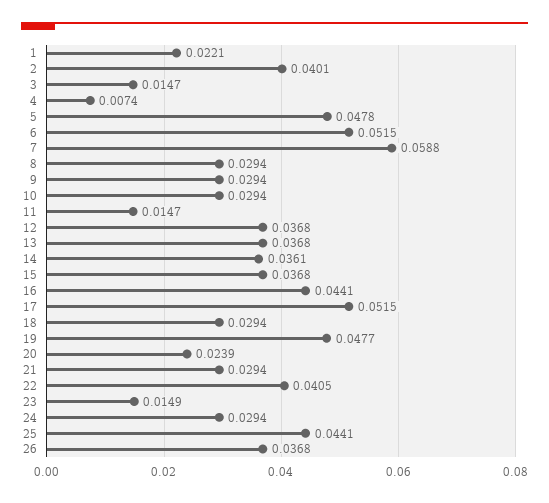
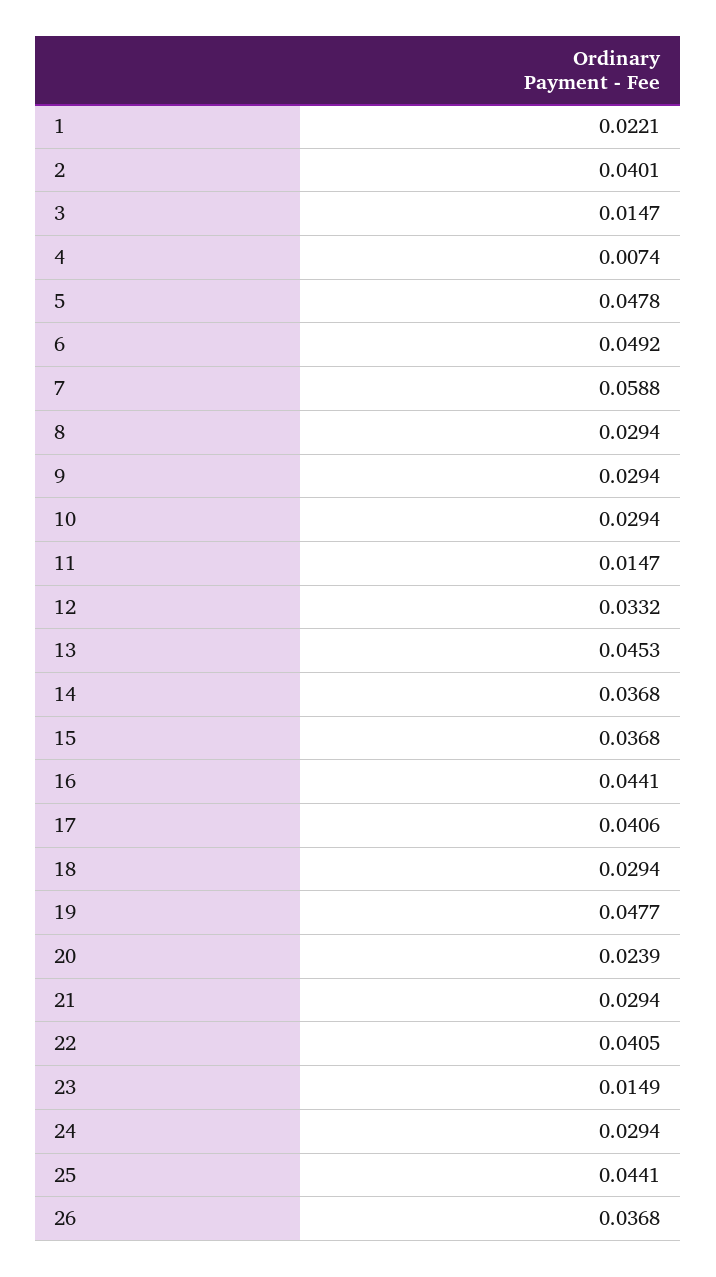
  {
    "1": 0.0221,
    "2": 0.0401,
    "3": 0.0147,
    "4": 0.0074,
    "5": 0.0478,
-   "6": 0.0515,
+   "6": 0.0492,
    "7": 0.0588,
    "8": 0.0294,
    "9": 0.0294,
    "10": 0.0294,
    "11": 0.0147,
-   "12": 0.0368,
+   "12": 0.0332,
-   "13": 0.0368,
+   "13": 0.0453,
-   "14": 0.0361,
+   "14": 0.0368,
    "15": 0.0368,
    "16": 0.0441,
-   "17": 0.0515,
+   "17": 0.0406,
    "18": 0.0294,
    "19": 0.0477,
    "20": 0.0239,
    "21": 0.0294,
    "22": 0.0405,
    "23": 0.0149,
    "24": 0.0294,
    "25": 0.0441,
    "26": 0.0368
  }

